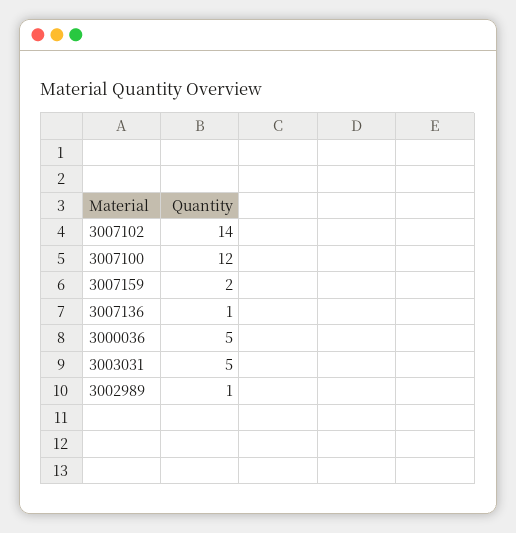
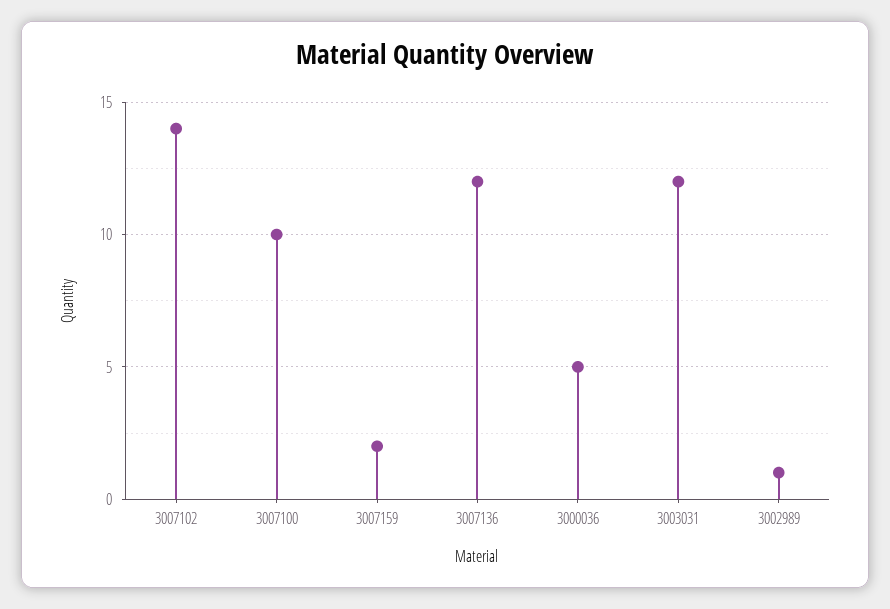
  {
    "3007102": 14,
-   "3007100": 12,
+   "3007100": 10,
    "3007159": 2,
-   "3007136": 1,
+   "3007136": 12,
    "3000036": 5,
-   "3003031": 5,
+   "3003031": 12,
    "3002989": 1
  }

